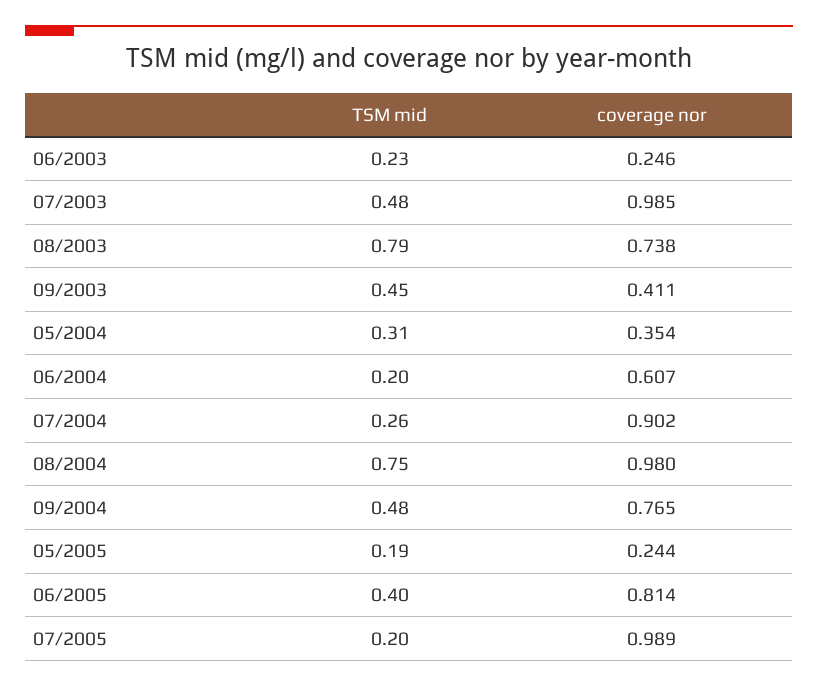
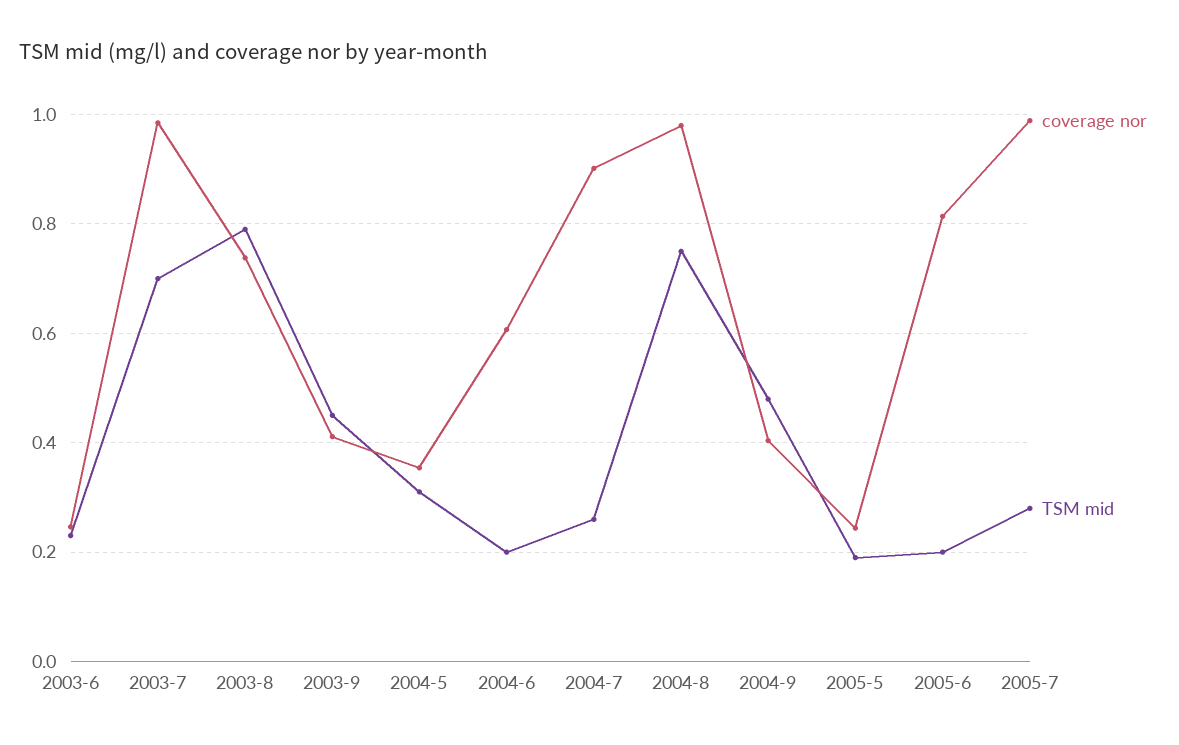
  {
    "TSM mid": {
      "06/2003": 0.23,
-     "07/2003": 0.48,
+     "07/2003": 0.7,
      "08/2003": 0.79,
      "09/2003": 0.45,
      "05/2004": 0.31,
      "06/2004": 0.2,
      "07/2004": 0.26,
      "08/2004": 0.75,
      "09/2004": 0.48,
      "05/2005": 0.19,
-     "06/2005": 0.4,
+     "06/2005": 0.2,
-     "07/2005": 0.2
+     "07/2005": 0.28
    },
    "coverage nor": {
      "06/2003": 0.246,
      "07/2003": 0.985,
      "08/2003": 0.738,
      "09/2003": 0.411,
      "05/2004": 0.354,
      "06/2004": 0.607,
      "07/2004": 0.902,
      "08/2004": 0.98,
-     "09/2004": 0.765,
+     "09/2004": 0.4,
      "05/2005": 0.244,
      "06/2005": 0.814,
      "07/2005": 0.989
    }
  }

